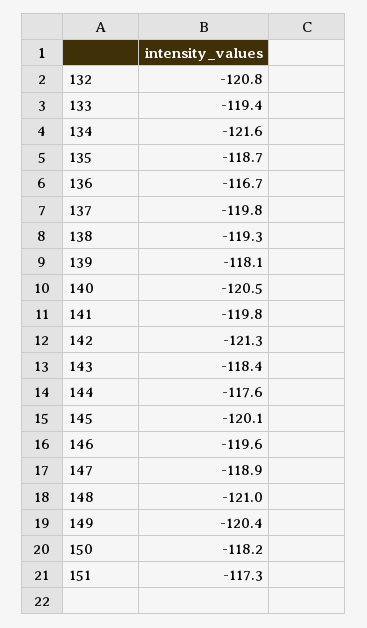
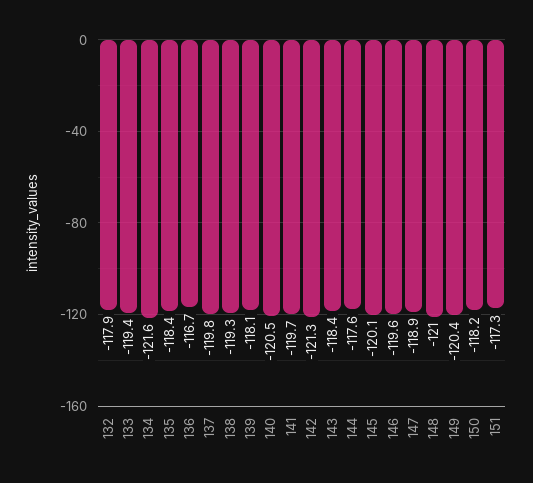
  {
-   "132": -120.8,
+   "132": -117.9,
    "133": -119.4,
    "134": -121.6,
-   "135": -118.7,
+   "135": -118.4,
    "136": -116.7,
    "137": -119.8,
    "138": -119.3,
    "139": -118.1,
    "140": -120.5,
-   "141": -119.8,
+   "141": -119.7,
    "142": -121.3,
    "143": -118.4,
    "144": -117.6,
    "145": -120.1,
    "146": -119.6,
    "147": -118.9,
    "148": -121,
    "149": -120.4,
    "150": -118.2,
    "151": -117.3
  }

